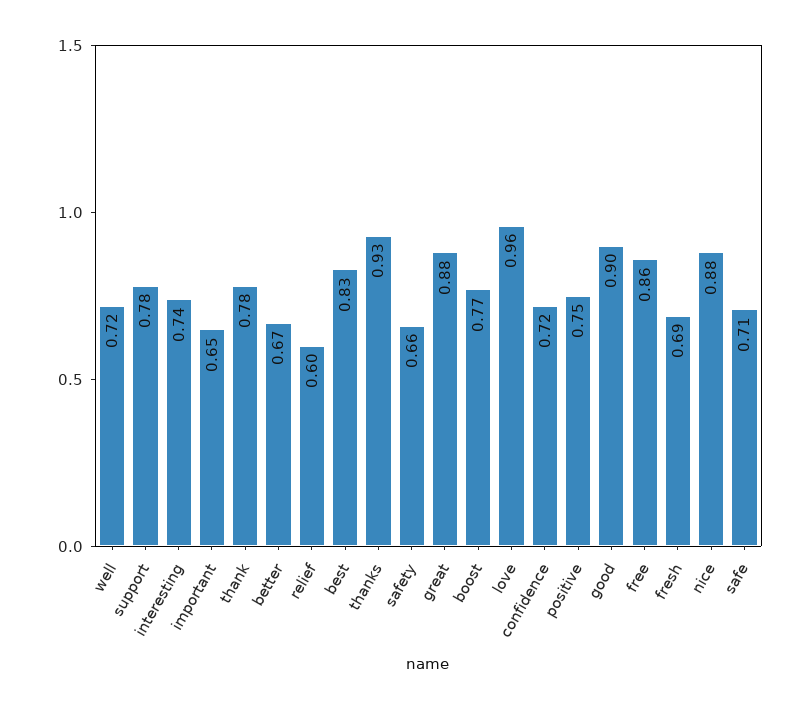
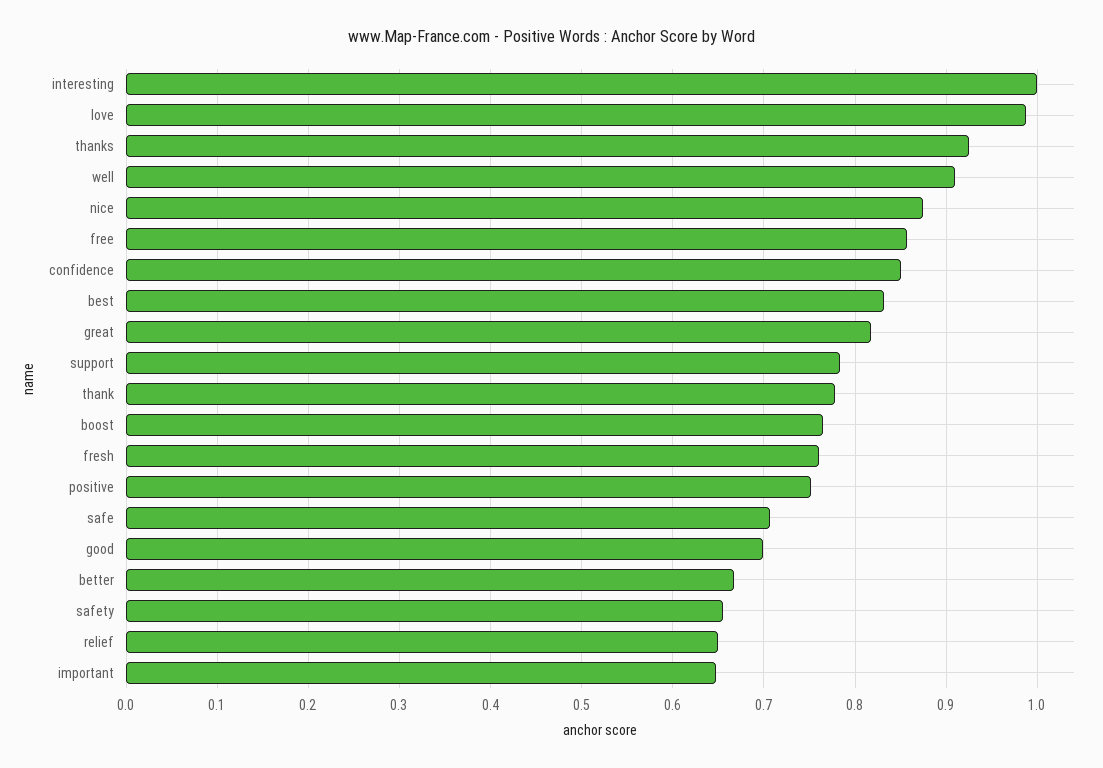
  {
-   "well": 0.72,
+   "well": 0.91,
    "support": 0.78,
-   "interesting": 0.74,
+   "interesting": 1,
    "important": 0.65,
    "thank": 0.78,
    "better": 0.67,
-   "relief": 0.6,
+   "relief": 0.65,
    "best": 0.83,
    "thanks": 0.93,
    "safety": 0.66,
-   "great": 0.88,
+   "great": 0.82,
    "boost": 0.77,
-   "love": 0.96,
+   "love": 0.99,
-   "confidence": 0.72,
+   "confidence": 0.85,
    "positive": 0.75,
-   "good": 0.9,
+   "good": 0.7,
    "free": 0.86,
-   "fresh": 0.69,
+   "fresh": 0.76,
    "nice": 0.88,
    "safe": 0.71
  }

